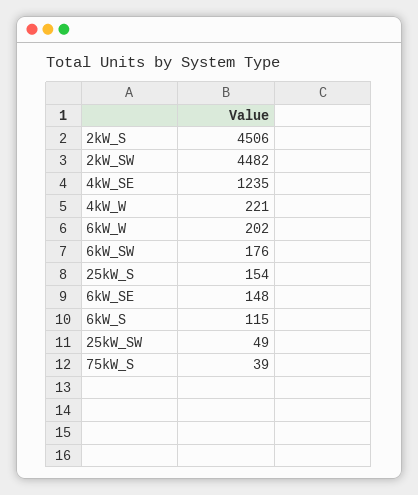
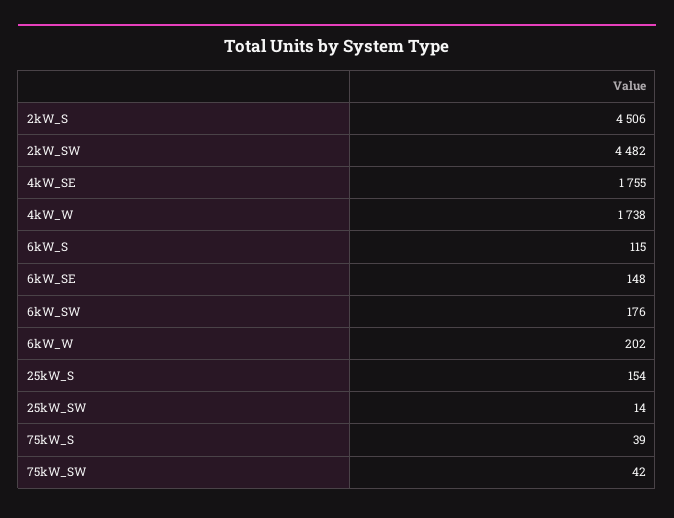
  {
    "2kW_S": 4506,
    "2kW_SW": 4482,
-   "4kW_SE": 1235,
+   "4kW_SE": 1755,
-   "4kW_W": 221,
+   "4kW_W": 1738,
    "6kW_W": 202,
    "6kW_SW": 176,
    "25kW_S": 154,
    "6kW_SE": 148,
    "6kW_S": 115,
-   "25kW_SW": 49,
+   "25kW_SW": 14,
-   "75kW_S": 39
+   "75kW_S": 39,
+   "75kW_SW": 42
  }

